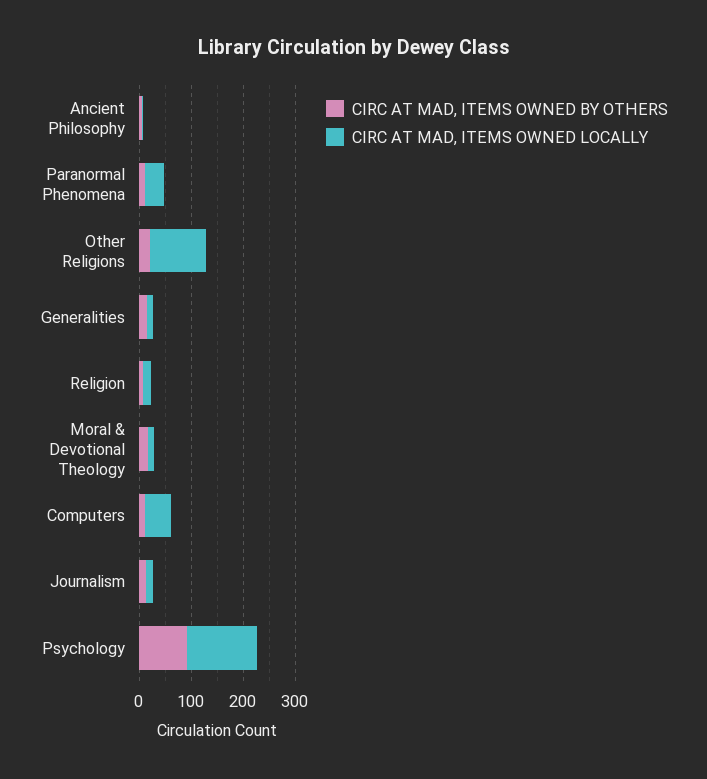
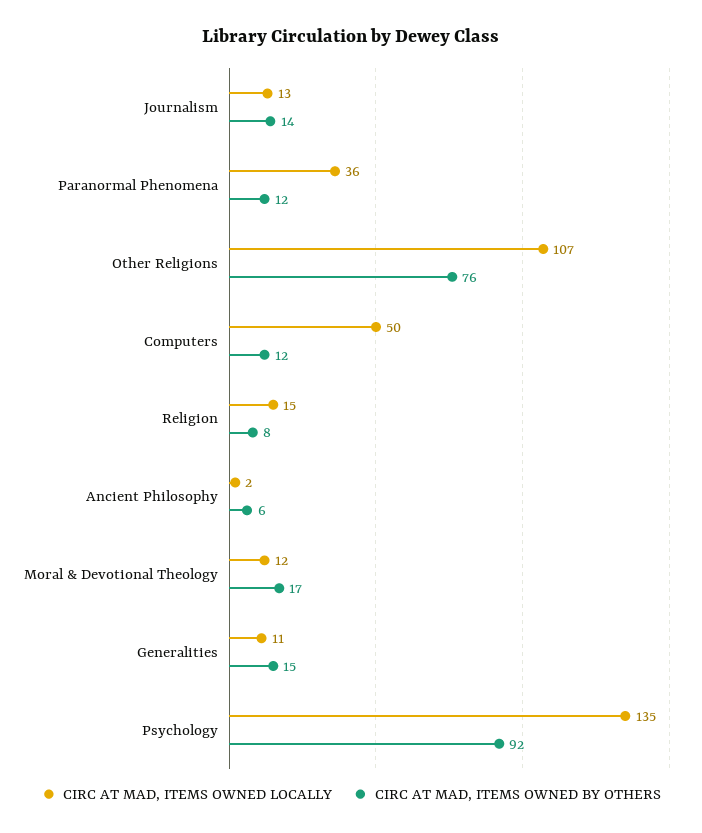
  {
    "CIRC AT MAD, ITEMS OWNED BY OTHERS": {
      "Ancient Philosophy": 6,
      "Paranormal Phenomena": 12,
-     "Other Religions": 20,
+     "Other Religions": 76,
      "Generalities": 15,
      "Religion": 8,
      "Moral & Devotional Theology": 17,
      "Computers": 12,
      "Journalism": 14,
      "Psychology": 92
    },
    "CIRC AT MAD, ITEMS OWNED LOCALLY": {
      "Ancient Philosophy": 2,
      "Paranormal Phenomena": 36,
      "Other Religions": 107,
      "Generalities": 11,
      "Religion": 15,
      "Moral & Devotional Theology": 12,
      "Computers": 50,
      "Journalism": 13,
      "Psychology": 135
    }
  }

